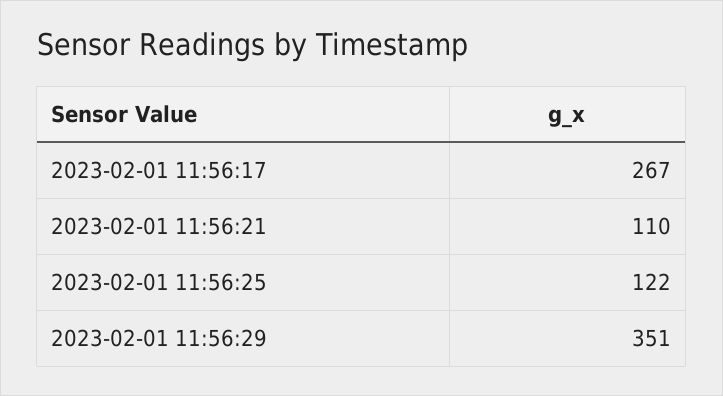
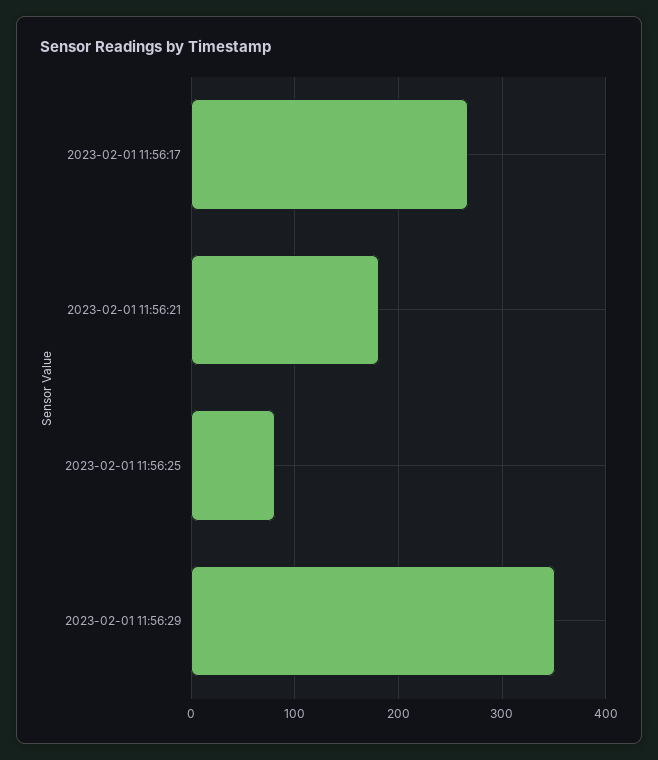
  {
    "2023-02-01 11:56:17": 267,
-   "2023-02-01 11:56:21": 110,
+   "2023-02-01 11:56:21": 180,
-   "2023-02-01 11:56:25": 122,
+   "2023-02-01 11:56:25": 80,
    "2023-02-01 11:56:29": 351
  }

